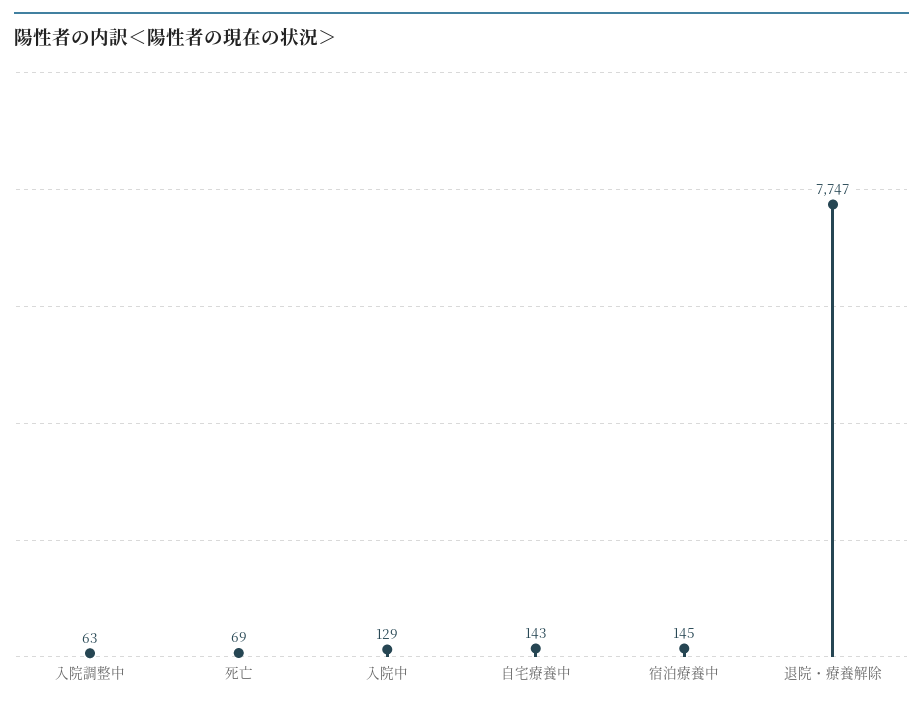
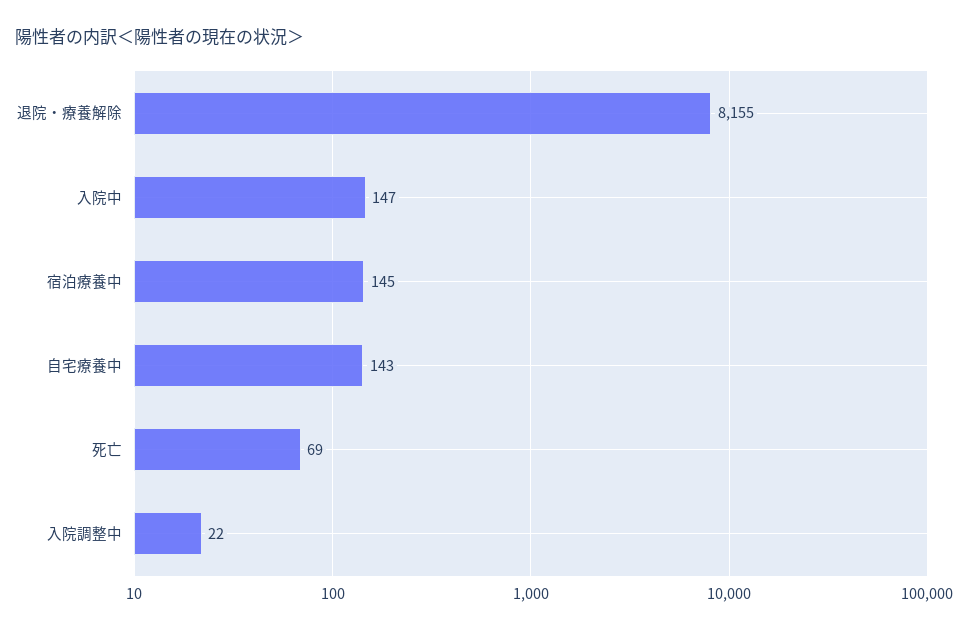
  {
-   "入院調整中": 63,
+   "入院調整中": 22,
    "死亡": 69,
-   "入院中": 129,
+   "入院中": 147,
    "自宅療養中": 143,
    "宿泊療養中": 145,
-   "退院・療養解除": 7747
+   "退院・療養解除": 8155
  }

